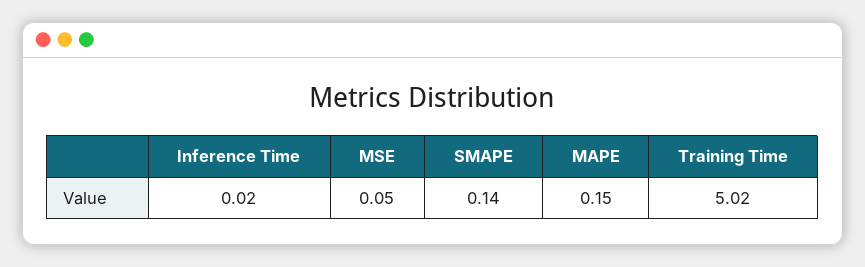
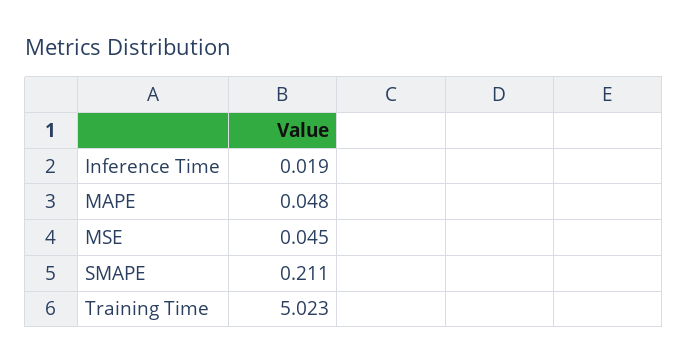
  {
    "Inference Time": 0.019,
    "MSE": 0.045,
-   "SMAPE": 0.14,
+   "SMAPE": 0.211,
-   "MAPE": 0.15,
+   "MAPE": 0.048,
    "Training Time": 5.023
  }

